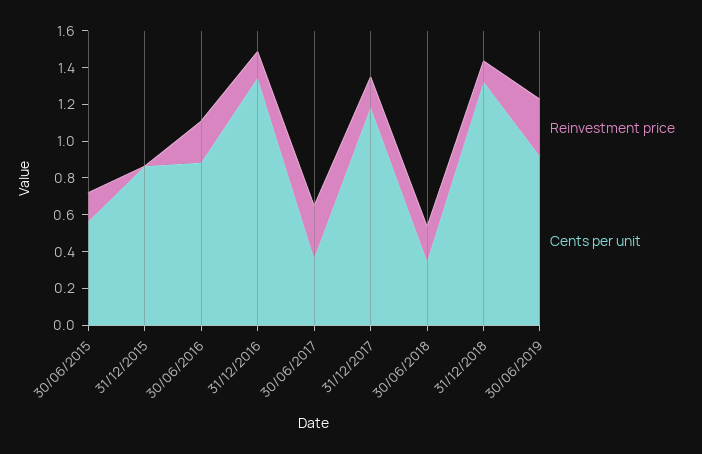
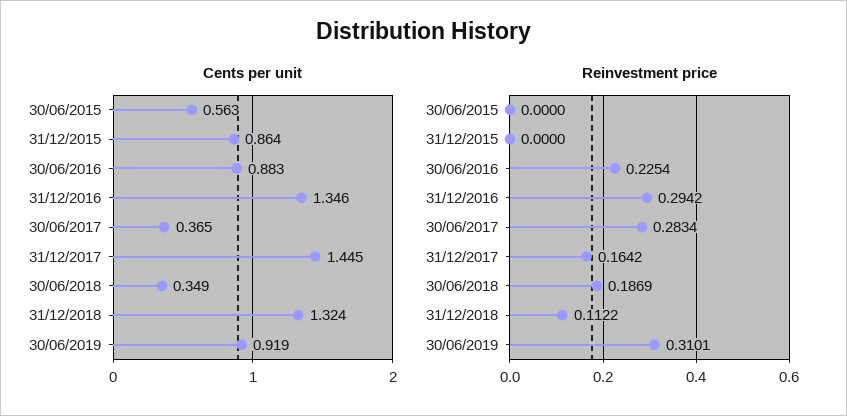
  {
    "Reinvestment price": {
-     "30/06/2015": 0.15,
+     "30/06/2015": 0,
      "31/12/2015": 0,
      "30/06/2016": 0.2254,
-     "31/12/2016": 0.15,
+     "31/12/2016": 0.2942,
      "30/06/2017": 0.2834,
      "31/12/2017": 0.1642,
      "30/06/2018": 0.1869,
      "31/12/2018": 0.1122,
      "30/06/2019": 0.3101
    },
    "Cents per unit": {
      "30/06/2015": 0.563,
      "31/12/2015": 0.864,
      "30/06/2016": 0.883,
      "31/12/2016": 1.346,
      "30/06/2017": 0.365,
-     "31/12/2017": 1.2,
+     "31/12/2017": 1.445,
      "30/06/2018": 0.349,
      "31/12/2018": 1.324,
      "30/06/2019": 0.919
    }
  }

